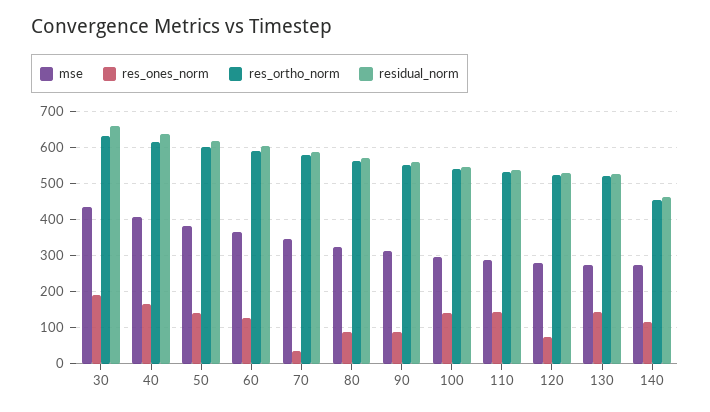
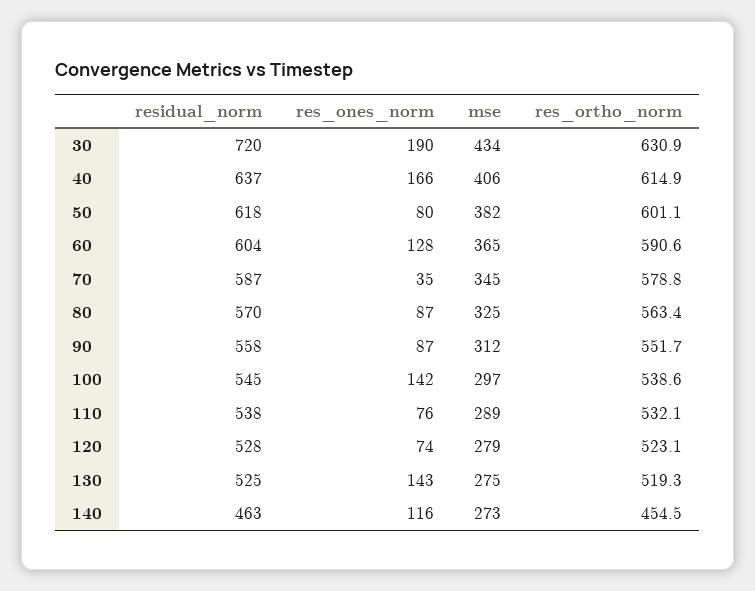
  {
    "mse": {
      "30": 434,
      "40": 406,
      "50": 382,
      "60": 365,
      "70": 345,
      "80": 325,
      "90": 312,
      "100": 297,
      "110": 289,
      "120": 279,
      "130": 275,
      "140": 273
    },
    "res_ones_norm": {
      "30": 190,
      "40": 166,
-     "50": 140,
+     "50": 80,
      "60": 128,
      "70": 35,
      "80": 87,
      "90": 87,
      "100": 142,
-     "110": 140,
+     "110": 76,
      "120": 74,
      "130": 143,
      "140": 116
    },
    "res_ortho_norm": {
      "30": 630.9,
      "40": 614.9,
      "50": 601.1,
      "60": 590.6,
      "70": 578.8,
      "80": 563.4,
      "90": 551.7,
      "100": 538.6,
      "110": 532.1,
      "120": 523.1,
      "130": 519.3,
      "140": 454.5
    },
    "residual_norm": {
-     "30": 660,
+     "30": 720,
      "40": 637,
      "50": 618,
      "60": 604,
      "70": 587,
      "80": 570,
      "90": 558,
      "100": 545,
      "110": 538,
      "120": 528,
      "130": 525,
      "140": 463
    }
  }

